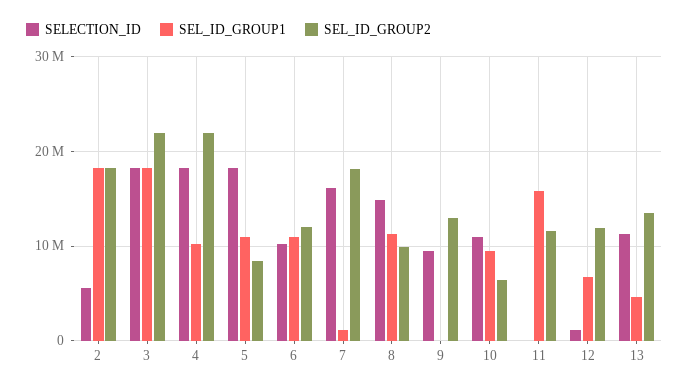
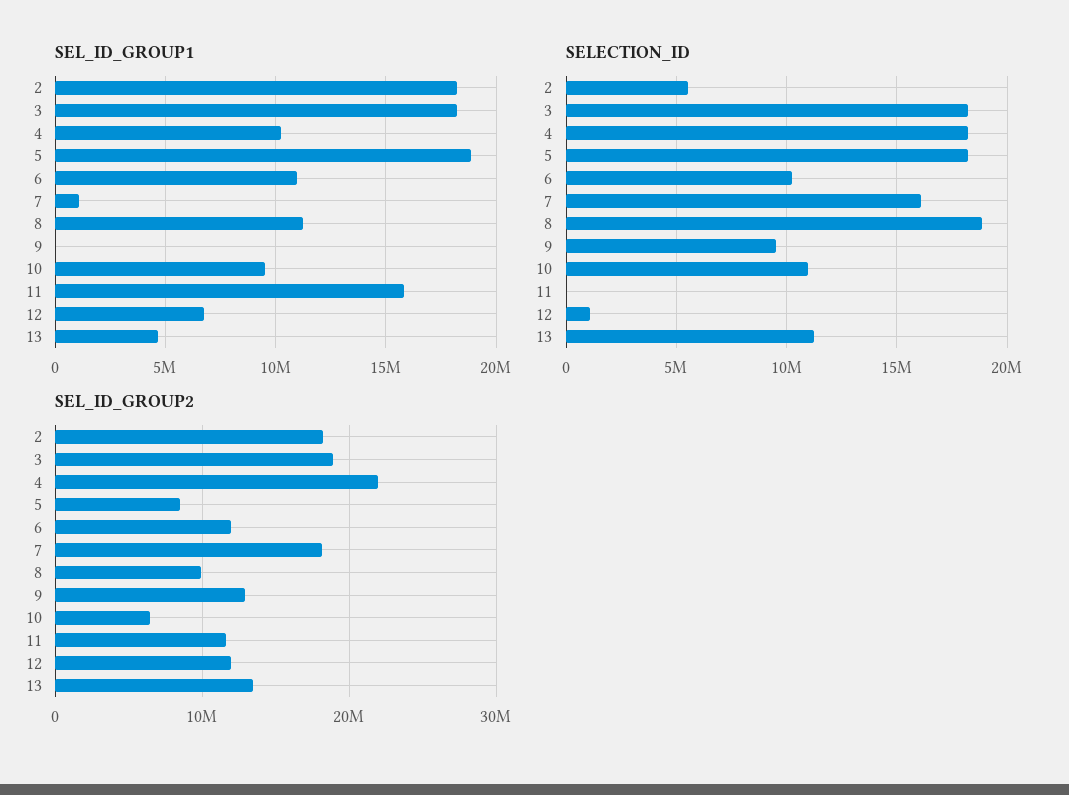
  {
    "SELECTION_ID": {
      "2": 5500000,
      "3": 18000000,
      "4": 18000000,
      "5": 18000000,
      "6": 10000000,
      "7": 16000000,
-     "8": 15000000,
+     "8": 19000000,
      "9": 9500000,
      "10": 11000000,
      "11": 0,
      "12": 1000000,
      "13": 11000000
    },
    "SEL_ID_GROUP1": {
      "2": 18000000,
      "3": 18000000,
      "4": 10000000,
-     "5": 11000000,
+     "5": 19000000,
      "6": 11000000,
      "7": 1000000,
      "8": 11000000,
      "9": 0,
      "10": 9500000,
      "11": 16000000,
      "12": 7000000,
      "13": 4500000
    },
    "SEL_ID_GROUP2": {
      "2": 18000000,
-     "3": 22000000,
+     "3": 19000000,
      "4": 22000000,
      "5": 8000000,
      "6": 12000000,
      "7": 18000000,
      "8": 10000000,
      "9": 13000000,
      "10": 6000000,
      "11": 12000000,
      "12": 12000000,
      "13": 13000000
    }
  }

